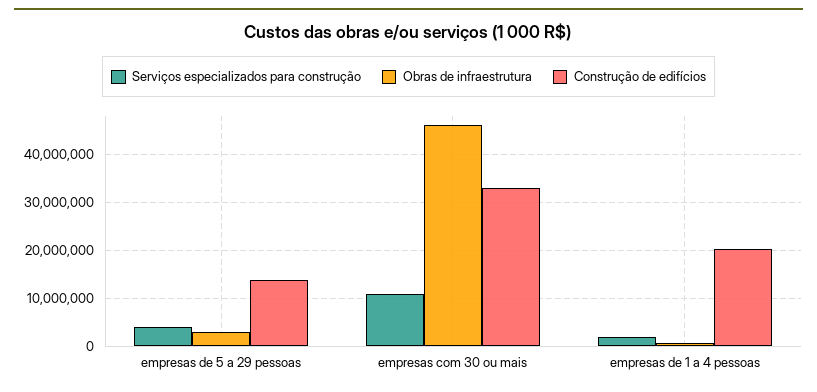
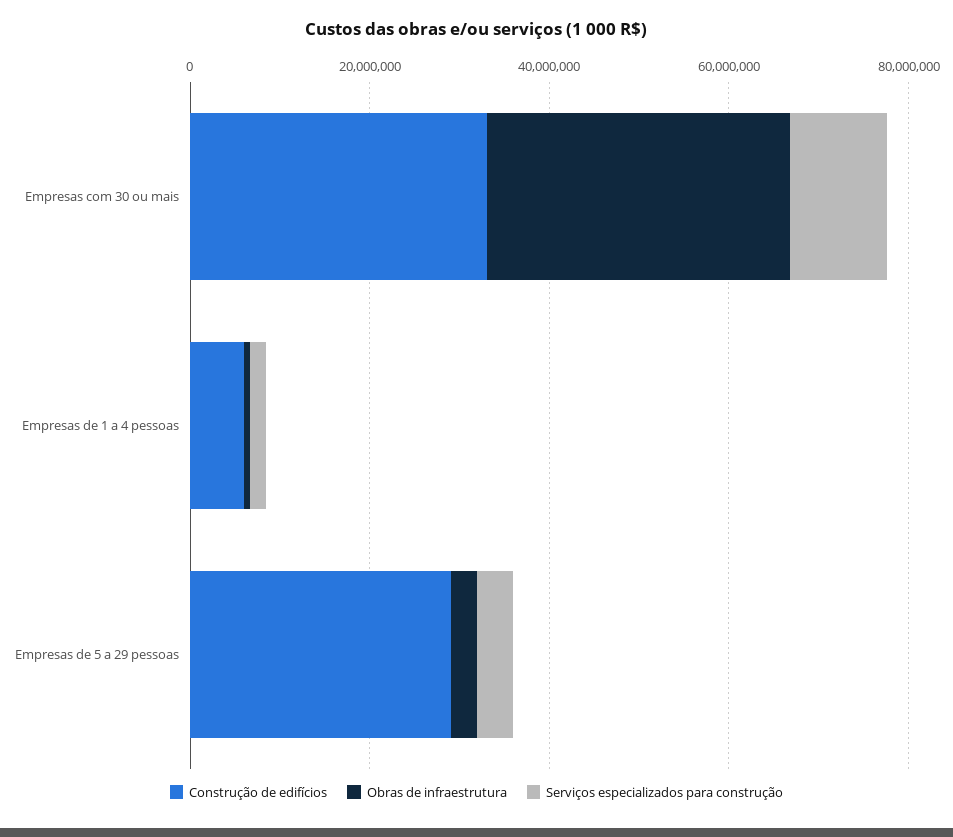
  {
    "Serviços especializados para construção": {
      "empresas de 5 a 29 pessoas": 4000000,
      "empresas com 30 ou mais": 10000000,
      "empresas de 1 a 4 pessoas": 2000000
    },
    "Obras de infraestrutura": {
      "empresas de 5 a 29 pessoas": 2000000,
-     "empresas com 30 ou mais": 46000000,
+     "empresas com 30 ou mais": 35000000,
      "empresas de 1 a 4 pessoas": 0
    },
    "Construção de edifícios": {
-     "empresas de 5 a 29 pessoas": 14000000,
+     "empresas de 5 a 29 pessoas": 30000000,
      "empresas com 30 ou mais": 34000000,
-     "empresas de 1 a 4 pessoas": 20000000
+     "empresas de 1 a 4 pessoas": 5000000
    }
  }

